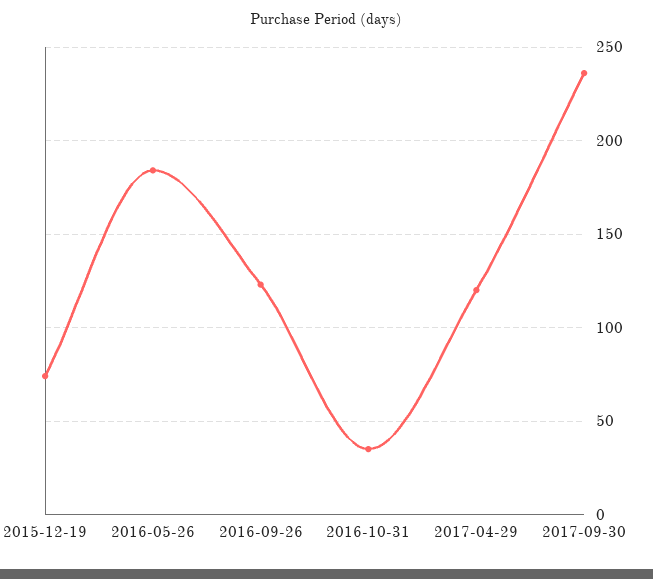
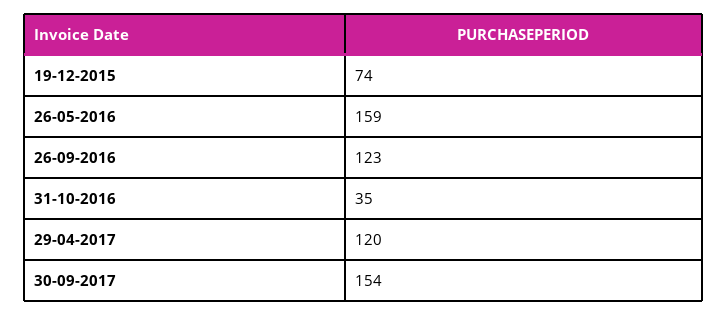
  {
    "2015-12-19": 74,
-   "2016-05-26": 185,
+   "2016-05-26": 159,
    "2016-09-26": 123,
    "2016-10-31": 35,
    "2017-04-29": 120,
-   "2017-09-30": 235
+   "2017-09-30": 154
  }

